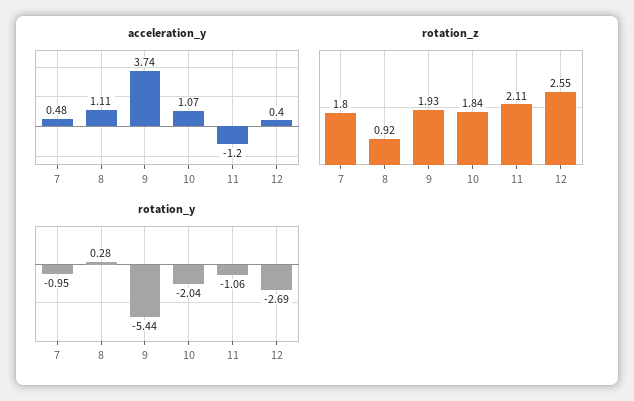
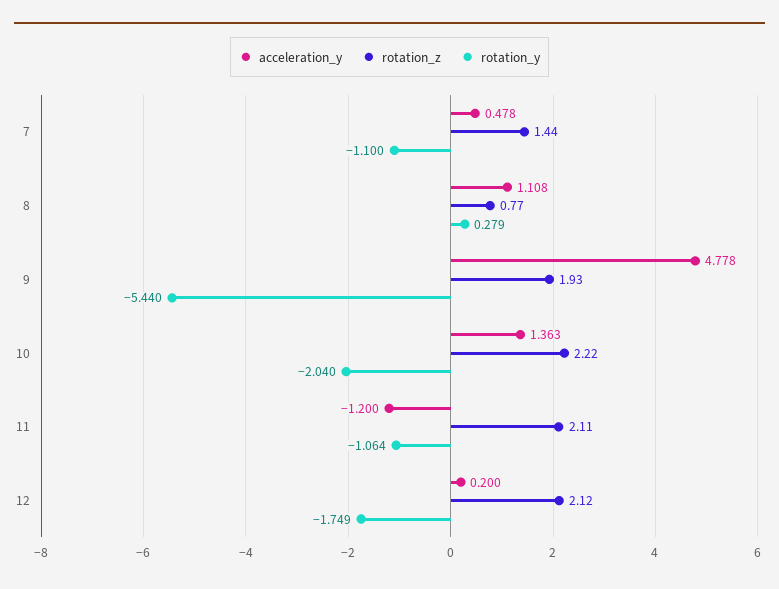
  {
    "acceleration_y": {
      "7": 0.478,
      "8": 1.108,
-     "9": 3.74,
+     "9": 4.778,
-     "10": 1.07,
+     "10": 1.363,
      "11": -1.2,
-     "12": 0.4
+     "12": 0.2
    },
    "rotation_z": {
-     "7": 1.8,
+     "7": 1.44,
-     "8": 0.92,
+     "8": 0.77,
      "9": 1.93,
-     "10": 1.84,
+     "10": 2.22,
      "11": 2.11,
-     "12": 2.55
+     "12": 2.12
    },
    "rotation_y": {
-     "7": -0.95,
+     "7": -1.1,
      "8": 0.279,
      "9": -5.44,
      "10": -2.04,
      "11": -1.064,
-     "12": -2.69
+     "12": -1.749
    }
  }

